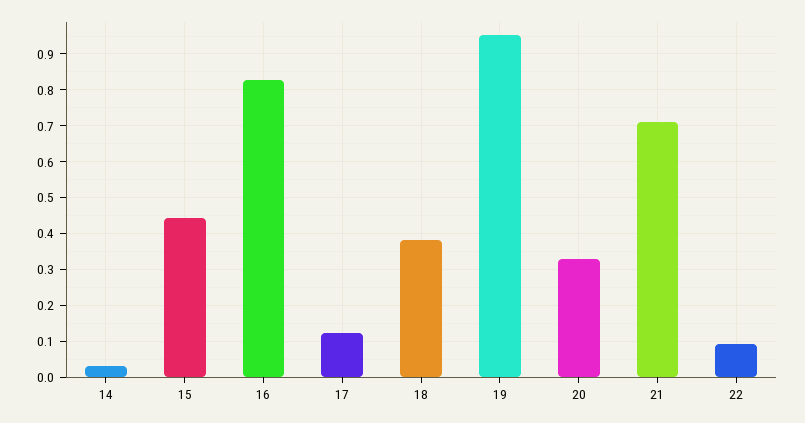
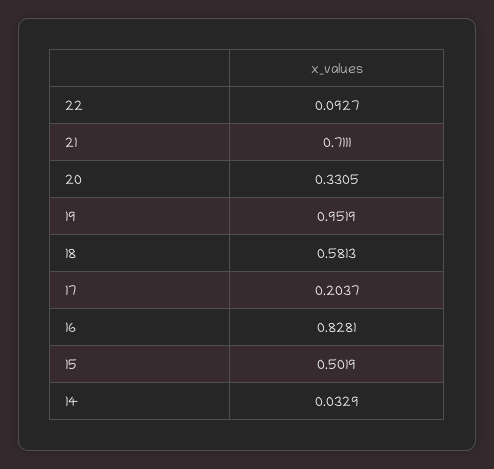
  {
    "14": 0.0329,
-   "15": 0.44,
+   "15": 0.5019,
    "16": 0.8281,
-   "17": 0.12,
+   "17": 0.2037,
-   "18": 0.38,
+   "18": 0.5813,
    "19": 0.9519,
    "20": 0.3305,
    "21": 0.7111,
    "22": 0.0927
  }

